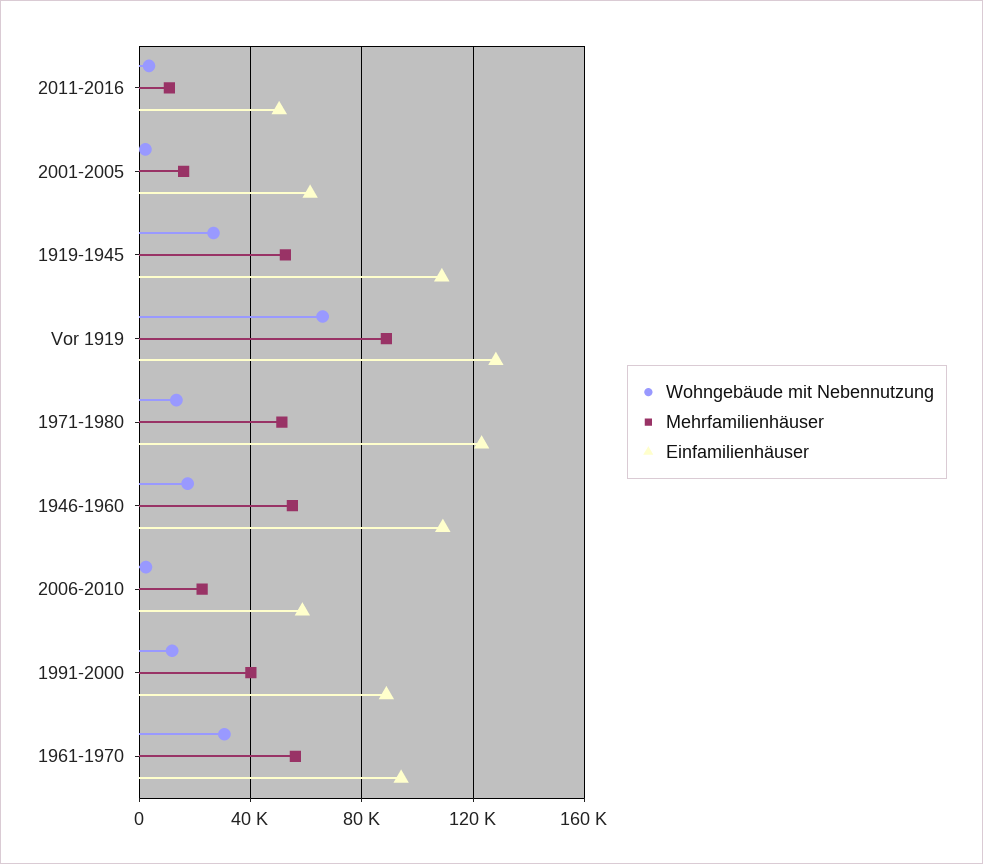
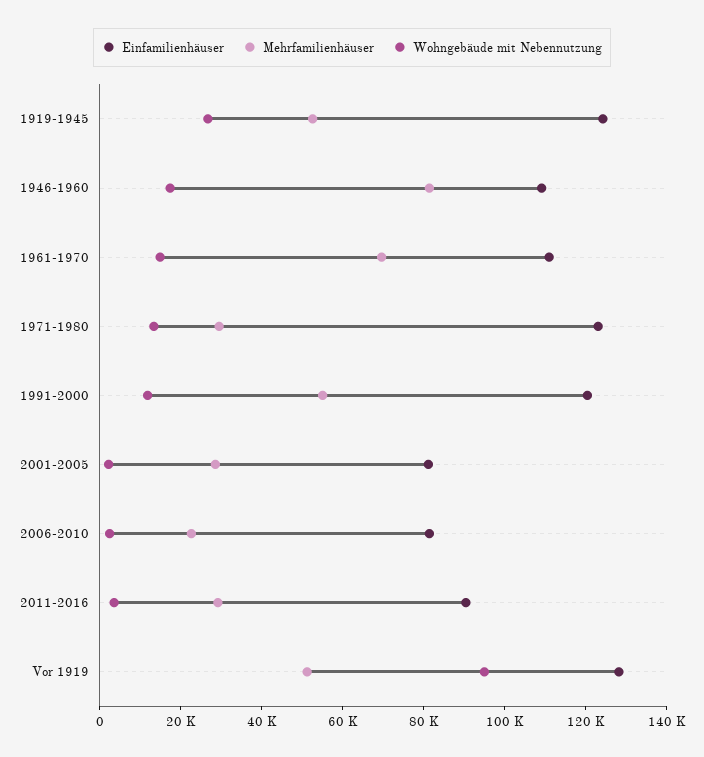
  {
    "Wohngebäude mit Nebennutzung": {
      "2011-2016": 5000,
      "2001-2005": 0,
      "1919-1945": 25000,
-     "Vor 1919": 65000,
+     "Vor 1919": 95000,
      "1971-1980": 15000,
      "1946-1960": 15000,
      "2006-2010": 0,
      "1991-2000": 10000,
-     "1961-1970": 30000
+     "1961-1970": 15000
    },
    "Mehrfamilienhäuser": {
-     "2011-2016": 10000,
+     "2011-2016": 30000,
-     "2001-2005": 15000,
+     "2001-2005": 30000,
      "1919-1945": 55000,
-     "Vor 1919": 90000,
+     "Vor 1919": 50000,
-     "1971-1980": 50000,
+     "1971-1980": 30000,
-     "1946-1960": 55000,
+     "1946-1960": 80000,
      "2006-2010": 25000,
-     "1991-2000": 40000,
+     "1991-2000": 55000,
-     "1961-1970": 55000
+     "1961-1970": 70000
    },
    "Einfamilienhäuser": {
-     "2011-2016": 50000,
+     "2011-2016": 90000,
-     "2001-2005": 60000,
+     "2001-2005": 80000,
-     "1919-1945": 110000,
+     "1919-1945": 125000,
      "Vor 1919": 130000,
      "1971-1980": 125000,
      "1946-1960": 110000,
-     "2006-2010": 60000,
+     "2006-2010": 80000,
-     "1991-2000": 90000,
+     "1991-2000": 120000,
-     "1961-1970": 95000
+     "1961-1970": 110000
    }
  }

